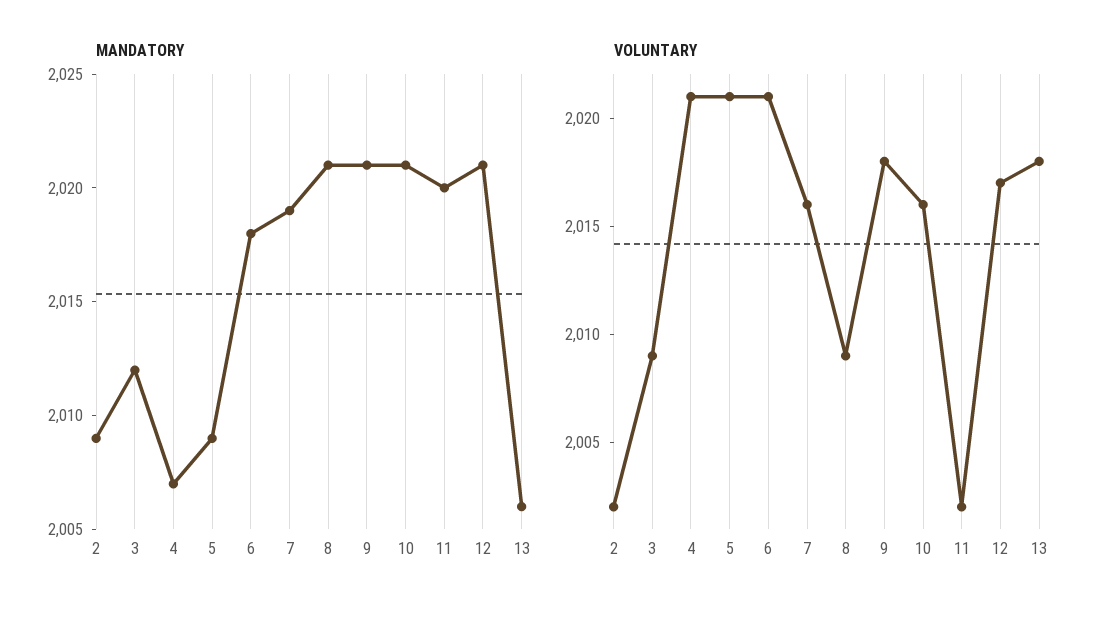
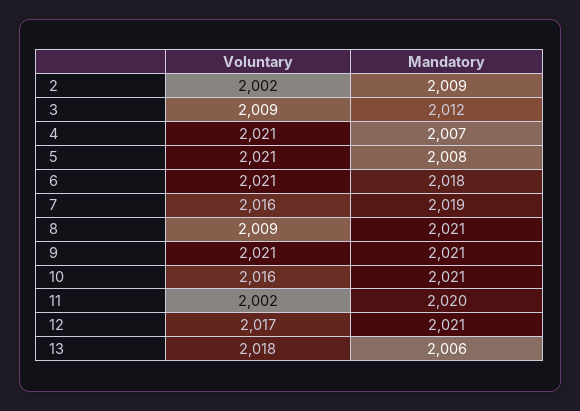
  {
    "MANDATORY": {
      "2": 2009,
      "3": 2012,
      "4": 2007,
-     "5": 2009,
+     "5": 2008,
      "6": 2018,
      "7": 2019,
      "8": 2021,
      "9": 2021,
      "10": 2021,
      "11": 2020,
      "12": 2021,
      "13": 2006
    },
    "VOLUNTARY": {
      "2": 2002,
      "3": 2009,
      "4": 2021,
      "5": 2021,
      "6": 2021,
      "7": 2016,
      "8": 2009,
-     "9": 2018,
+     "9": 2021,
      "10": 2016,
      "11": 2002,
      "12": 2017,
      "13": 2018
    }
  }

